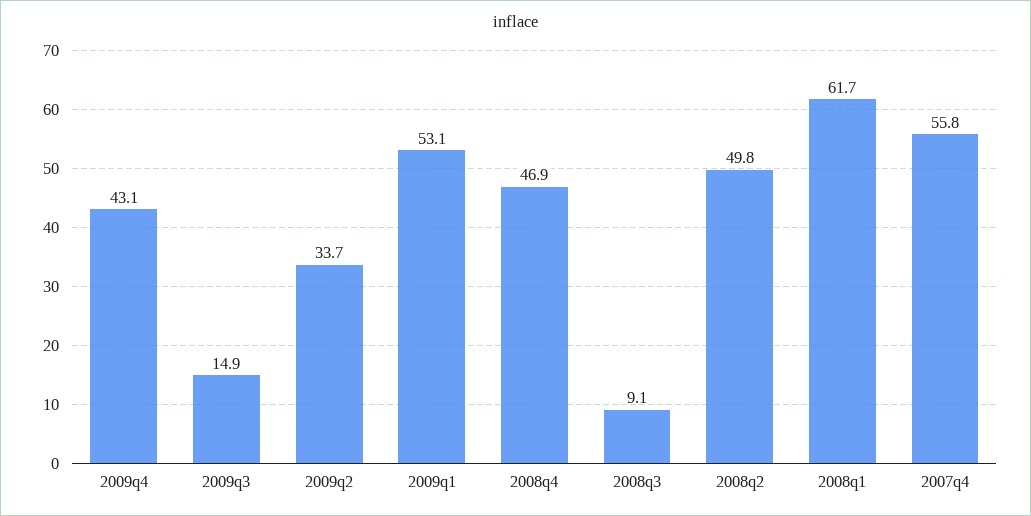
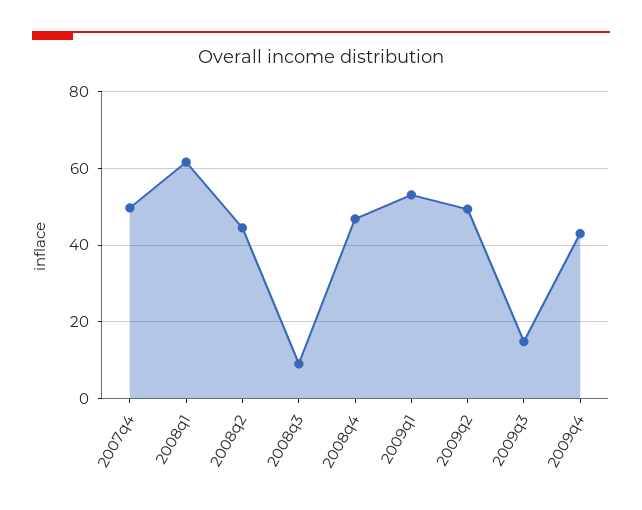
  {
    "2009q4": 43.1,
    "2009q3": 14.9,
-   "2009q2": 33.7,
+   "2009q2": 50,
    "2009q1": 53.1,
    "2008q4": 46.9,
    "2008q3": 9.1,
-   "2008q2": 49.8,
+   "2008q2": 44,
    "2008q1": 61.7,
-   "2007q4": 55.8
+   "2007q4": 50
  }

